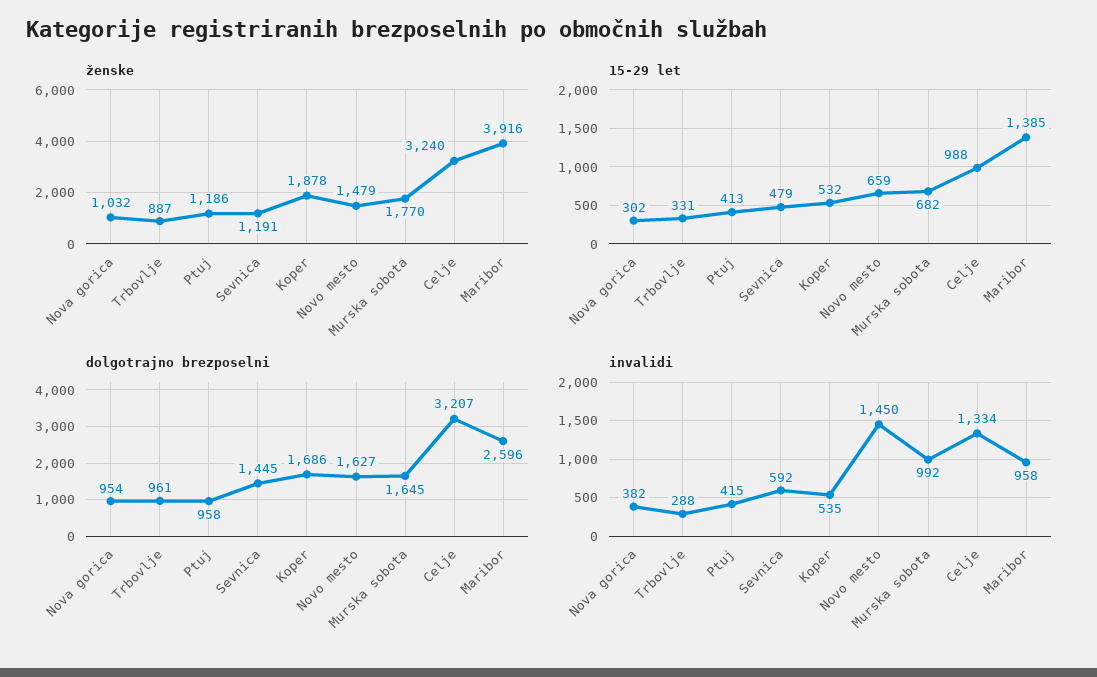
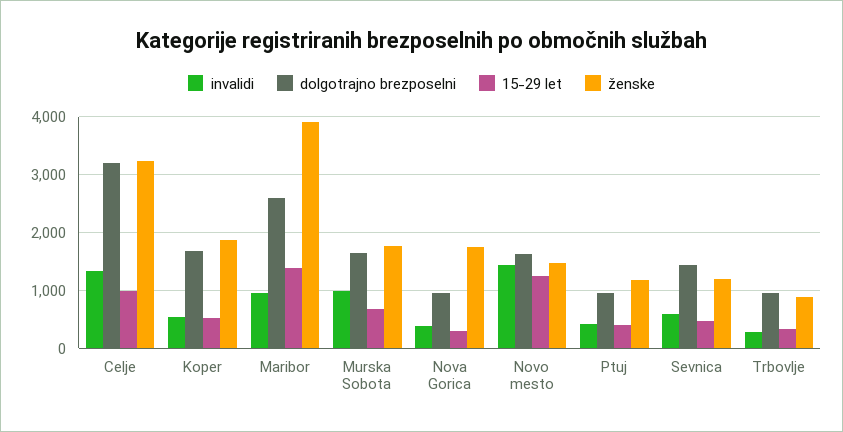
  {
    "ženske": {
-     "Nova gorica": 1032,
+     "Nova gorica": 1800,
      "Trbovlje": 887,
      "Ptuj": 1186,
      "Sevnica": 1191,
      "Koper": 1878,
      "Novo mesto": 1479,
      "Murska sobota": 1770,
      "Celje": 3240,
      "Maribor": 3916
    },
    "15-29 let": {
      "Nova gorica": 302,
      "Trbovlje": 331,
      "Ptuj": 413,
      "Sevnica": 479,
      "Koper": 532,
-     "Novo mesto": 659,
+     "Novo mesto": 1200,
      "Murska sobota": 682,
      "Celje": 988,
      "Maribor": 1385
    },
    "dolgotrajno brezposelni": {
      "Nova gorica": 954,
      "Trbovlje": 961,
      "Ptuj": 958,
      "Sevnica": 1445,
      "Koper": 1686,
      "Novo mesto": 1627,
      "Murska sobota": 1645,
      "Celje": 3207,
      "Maribor": 2596
    },
    "invalidi": {
      "Nova gorica": 382,
      "Trbovlje": 288,
      "Ptuj": 415,
      "Sevnica": 592,
      "Koper": 535,
      "Novo mesto": 1450,
      "Murska sobota": 992,
      "Celje": 1334,
      "Maribor": 958
    }
  }

